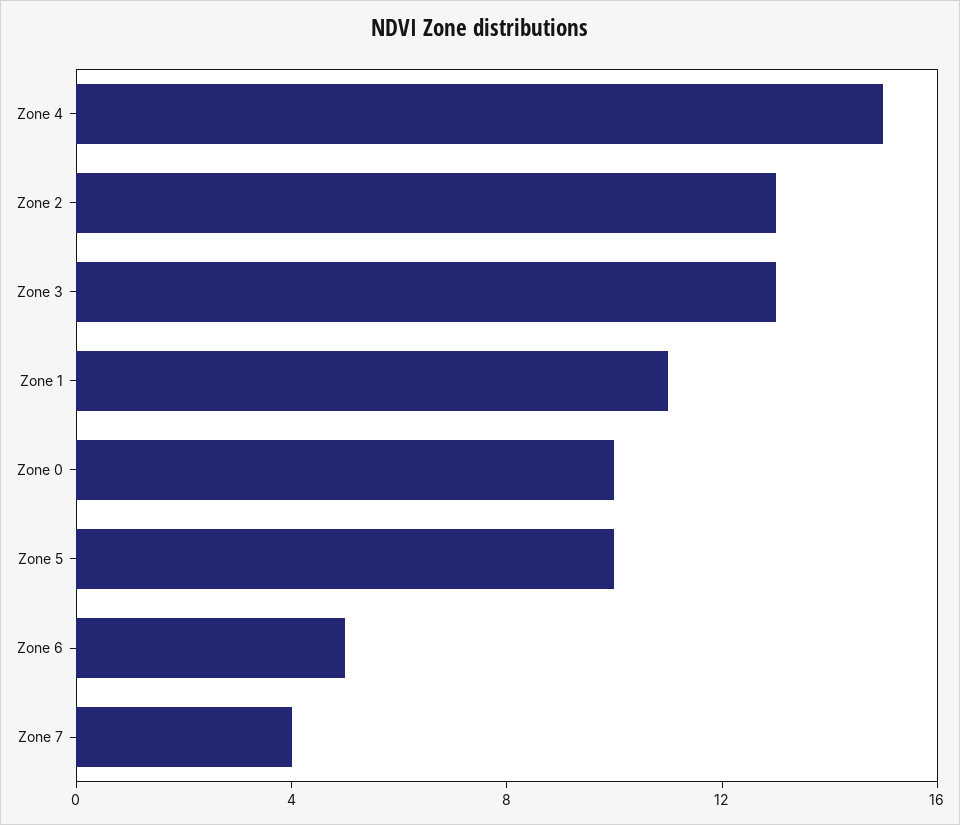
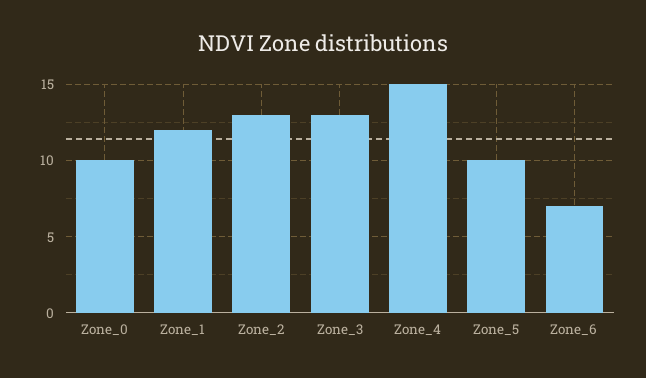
  {
    "Zone 4": 15,
    "Zone 2": 13,
    "Zone 3": 13,
-   "Zone 1": 11,
+   "Zone 1": 12,
    "Zone 0": 10,
    "Zone 5": 10,
-   "Zone 6": 5,
+   "Zone 6": 7
-   "Zone 7": 4
  }

